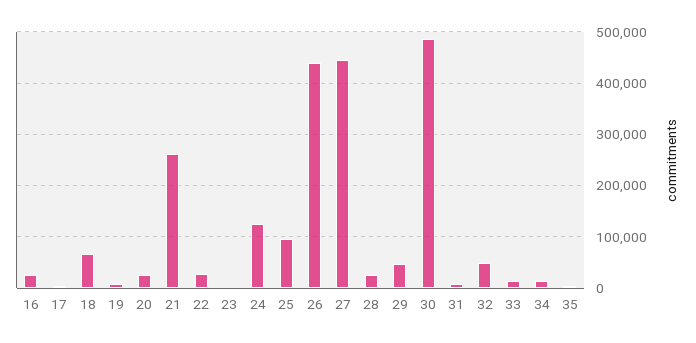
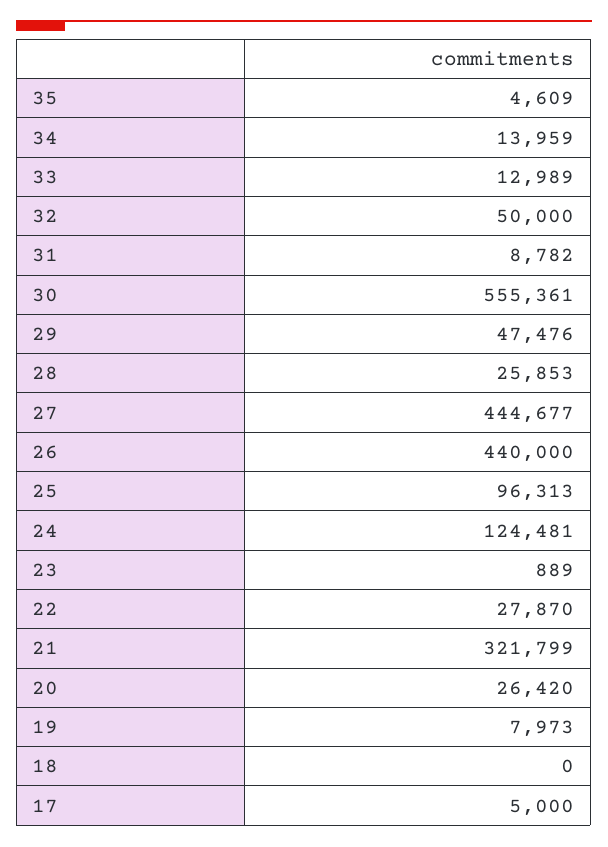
  {
-   "16": 20000,
    "17": 5000,
-   "18": 60000,
+   "18": 0,
    "19": 7973,
    "20": 26420,
-   "21": 260000,
+   "21": 321799,
    "22": 27870,
    "23": 889,
    "24": 124481,
    "25": 96313,
    "26": 440000,
    "27": 444677,
    "28": 25853,
    "29": 47476,
-   "30": 480000,
+   "30": 555361,
    "31": 8782,
    "32": 50000,
    "33": 12989,
    "34": 13959,
    "35": 4609
  }

